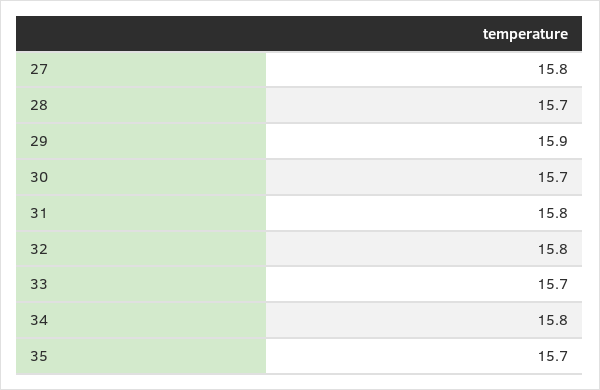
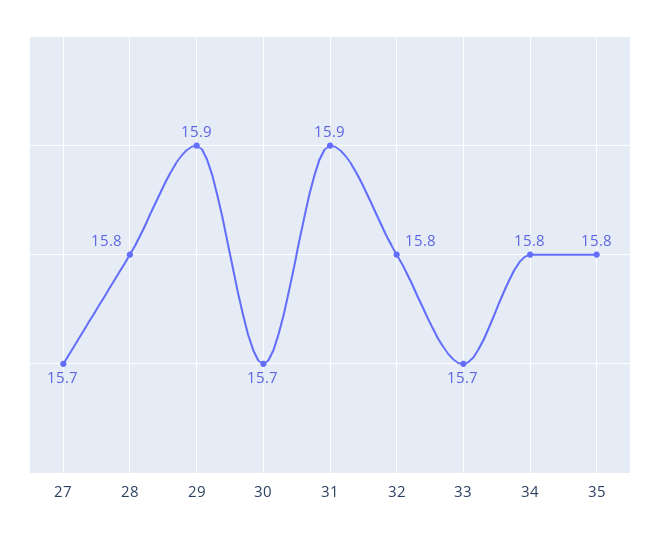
  {
-   "27": 15.8,
+   "27": 15.7,
-   "28": 15.7,
+   "28": 15.8,
    "29": 15.9,
    "30": 15.7,
-   "31": 15.8,
+   "31": 15.9,
    "32": 15.8,
    "33": 15.7,
    "34": 15.8,
-   "35": 15.7
+   "35": 15.8
  }

